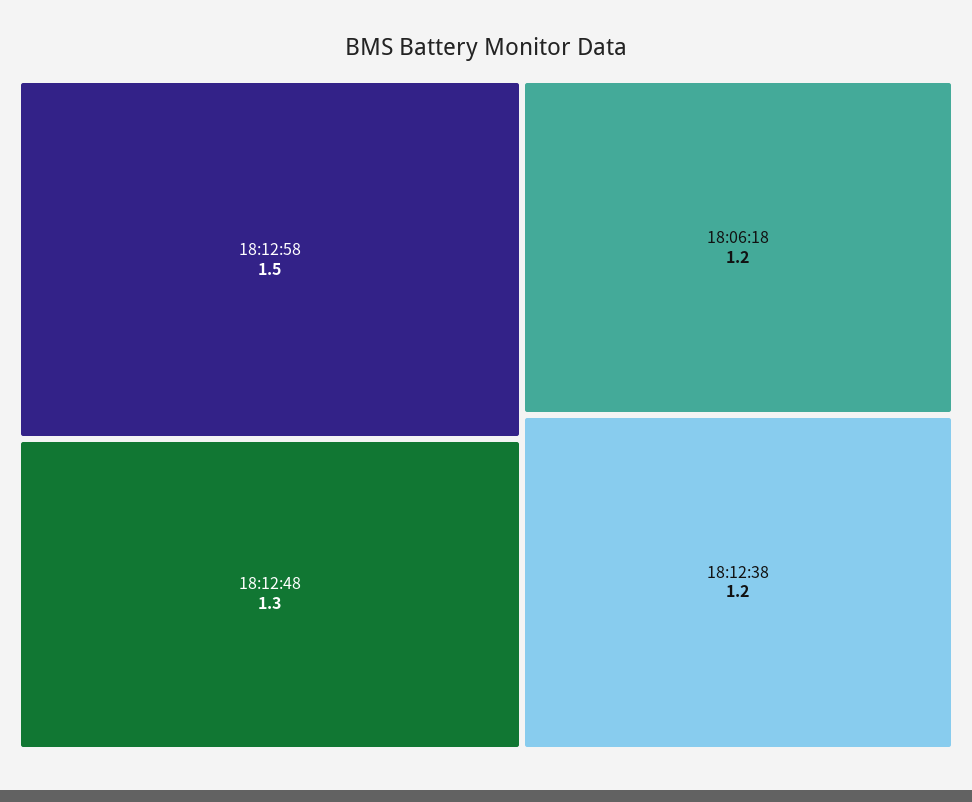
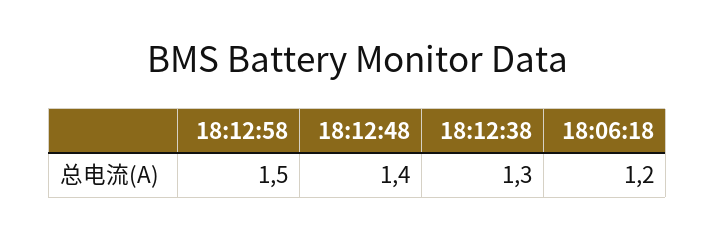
  {
    "18:12:58": 1.5,
-   "18:12:48": 1.3,
+   "18:12:48": 1.4,
    "18:06:18": 1.2,
-   "18:12:38": 1.2
+   "18:12:38": 1.3
  }

